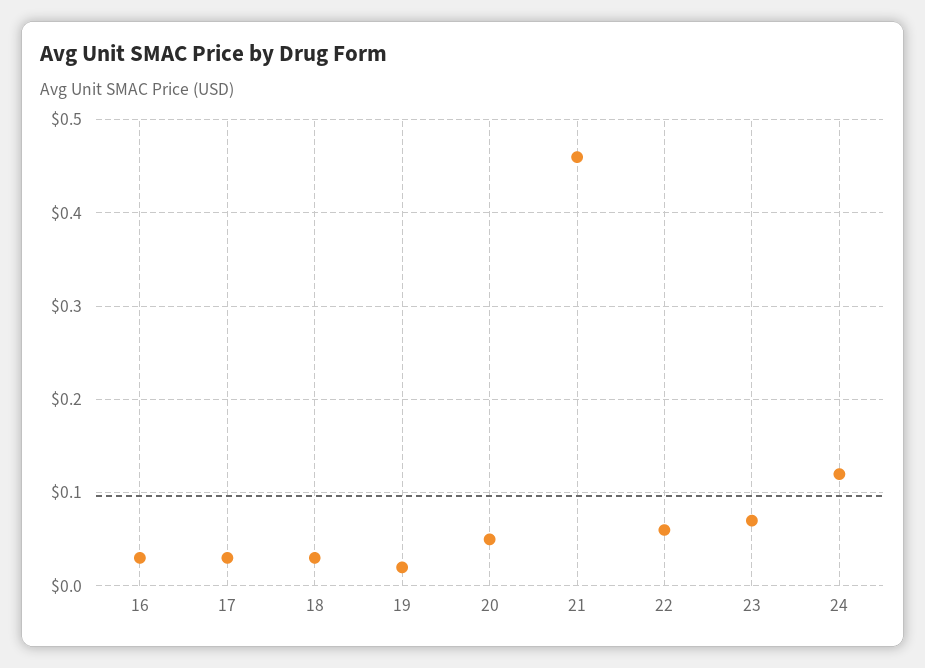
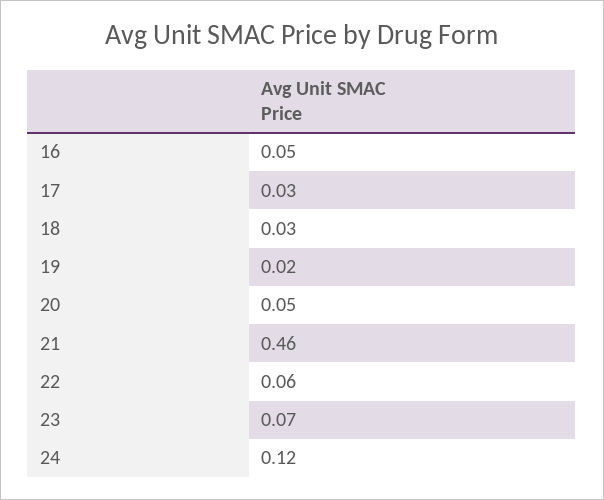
  {
-   "16": 0.03,
+   "16": 0.05,
    "17": 0.03,
    "18": 0.03,
    "19": 0.02,
    "20": 0.05,
    "21": 0.46,
    "22": 0.06,
    "23": 0.07,
    "24": 0.12
  }

